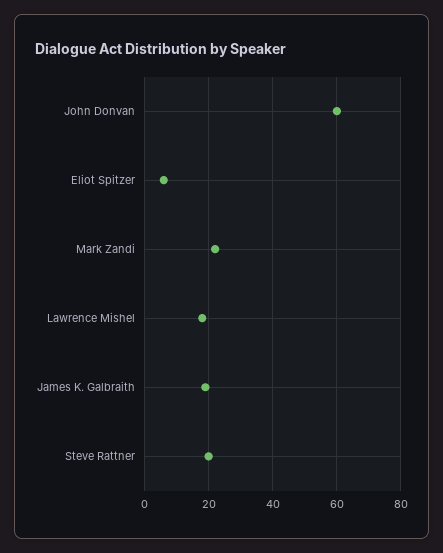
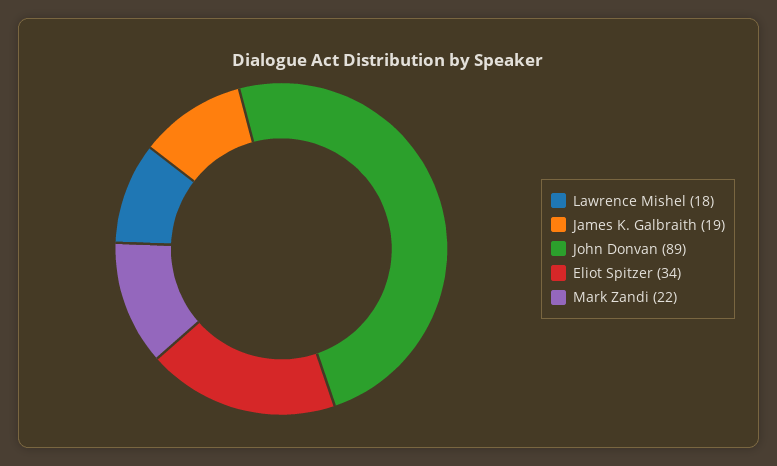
  {
-   "John Donvan": 60,
+   "John Donvan": 89,
-   "Eliot Spitzer": 5,
+   "Eliot Spitzer": 34,
    "Mark Zandi": 22,
    "Lawrence Mishel": 18,
-   "James K. Galbraith": 19,
+   "James K. Galbraith": 19
-   "Steve Rattner": 20
  }

